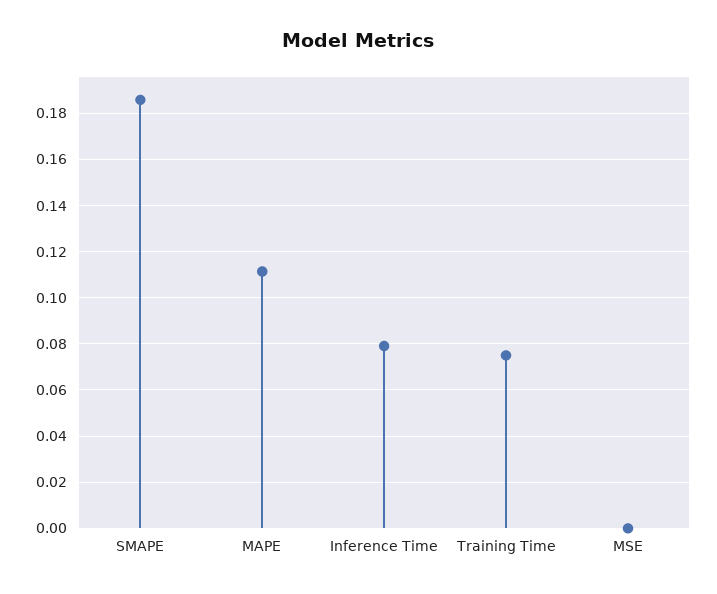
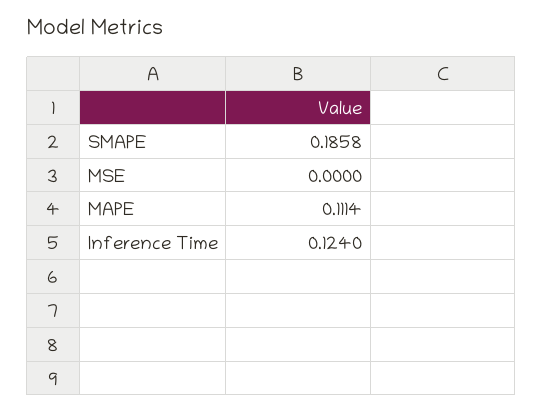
  {
    "SMAPE": 0.1858,
    "MAPE": 0.1114,
-   "Inference Time": 0.08,
+   "Inference Time": 0.124,
-   "Training Time": 0.075,
    "MSE": 0
  }

